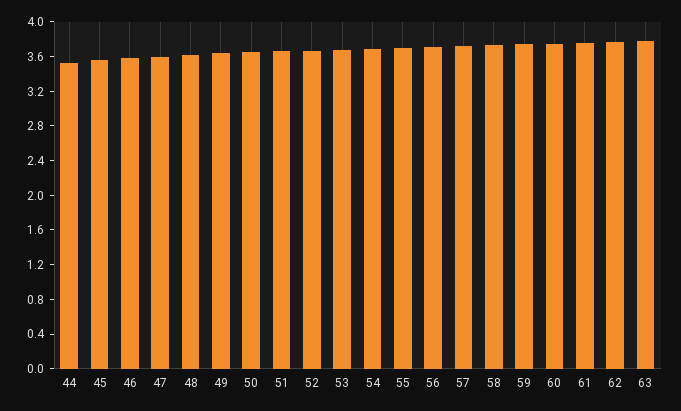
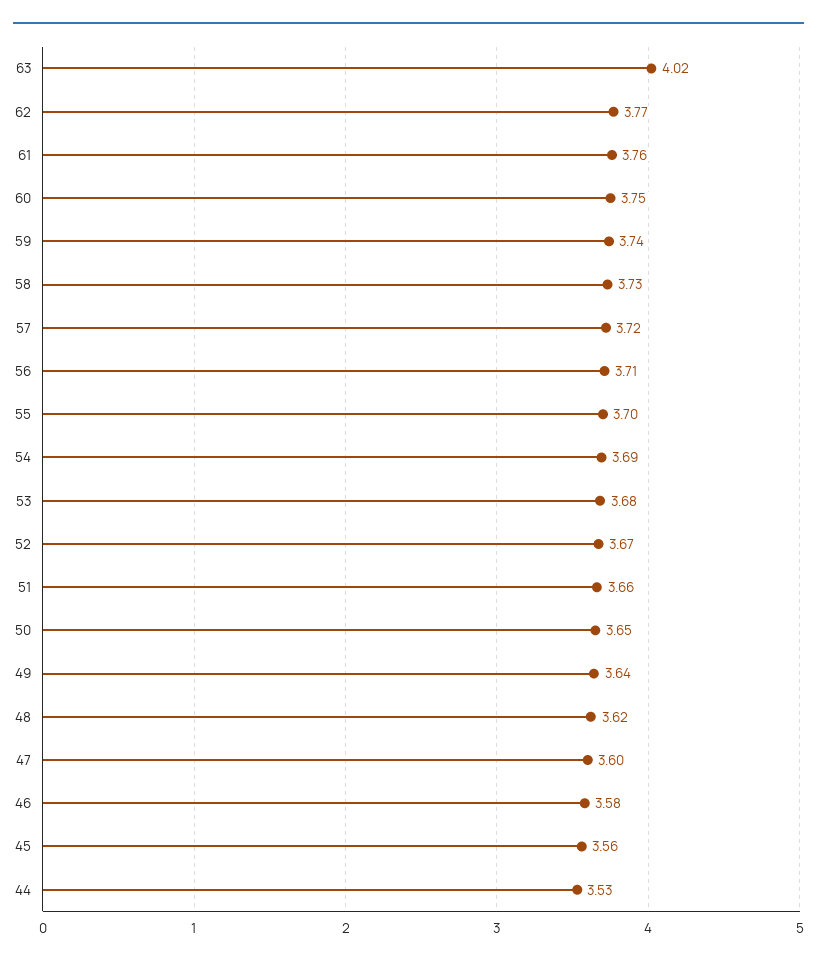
  {
    "44": 3.53,
    "45": 3.56,
    "46": 3.58,
    "47": 3.6,
    "48": 3.62,
    "49": 3.64,
    "50": 3.65,
    "51": 3.66,
    "52": 3.67,
    "53": 3.68,
    "54": 3.69,
    "55": 3.7,
    "56": 3.71,
    "57": 3.72,
    "58": 3.73,
    "59": 3.74,
    "60": 3.75,
    "61": 3.76,
    "62": 3.77,
-   "63": 3.8
+   "63": 4.02
  }

